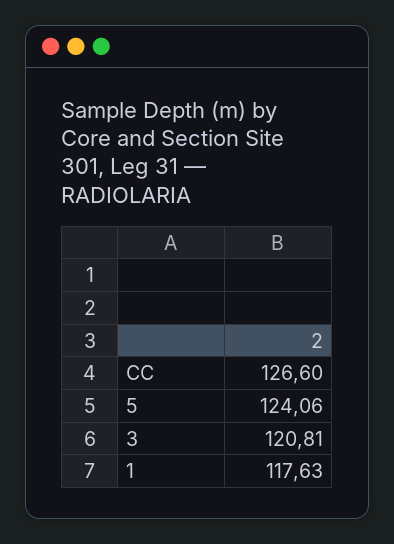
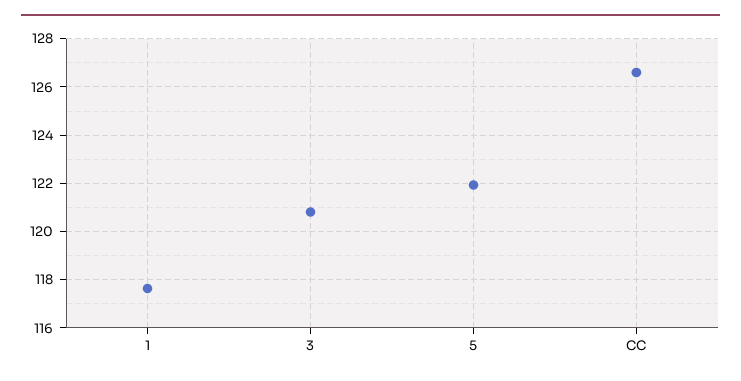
  {
    "CC": 126.6,
-   "5": 124.06,
+   "5": 122,
    "3": 120.81,
    "1": 117.63
  }

